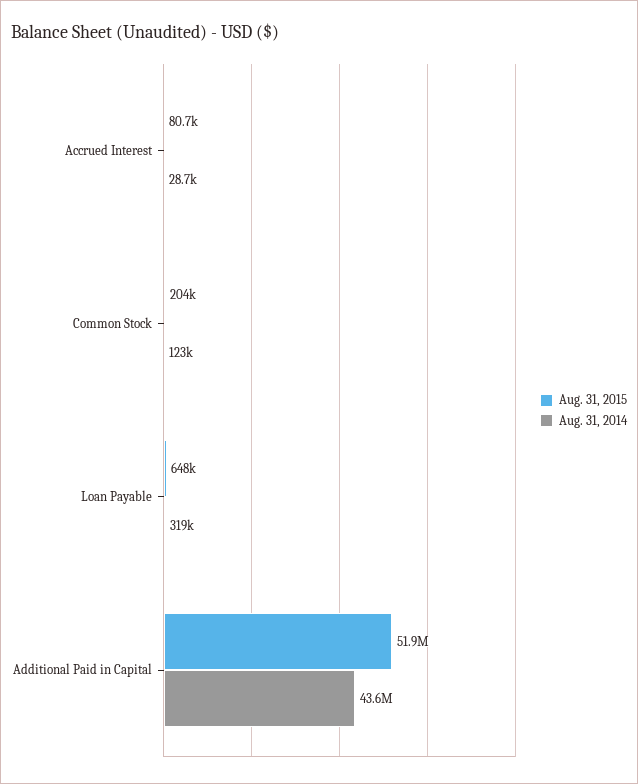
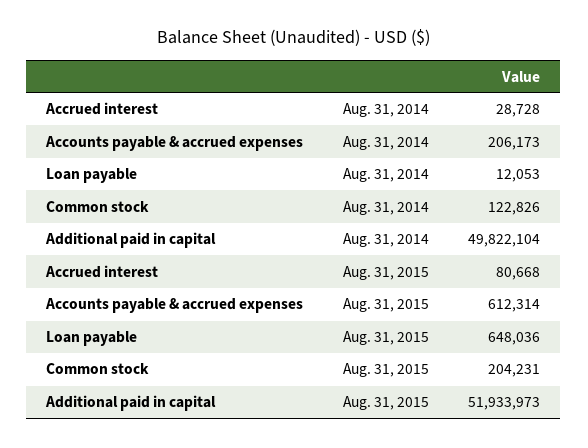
  {
    "Aug. 31, 2015": {
      "Accrued Interest": 80668,
      "Common Stock": 204231,
      "Loan Payable": 648036,
-     "Additional Paid in Capital": 51933973
+     "Additional Paid in Capital": 51933973,
+     "Accounts payable & accrued expenses": 612314
    },
    "Aug. 31, 2014": {
      "Accrued Interest": 28728,
      "Common Stock": 122826,
-     "Loan Payable": 319000,
+     "Loan Payable": 12053,
-     "Additional Paid in Capital": 43600000
+     "Additional Paid in Capital": 49822104,
+     "Accounts payable & accrued expenses": 206173
    }
  }

